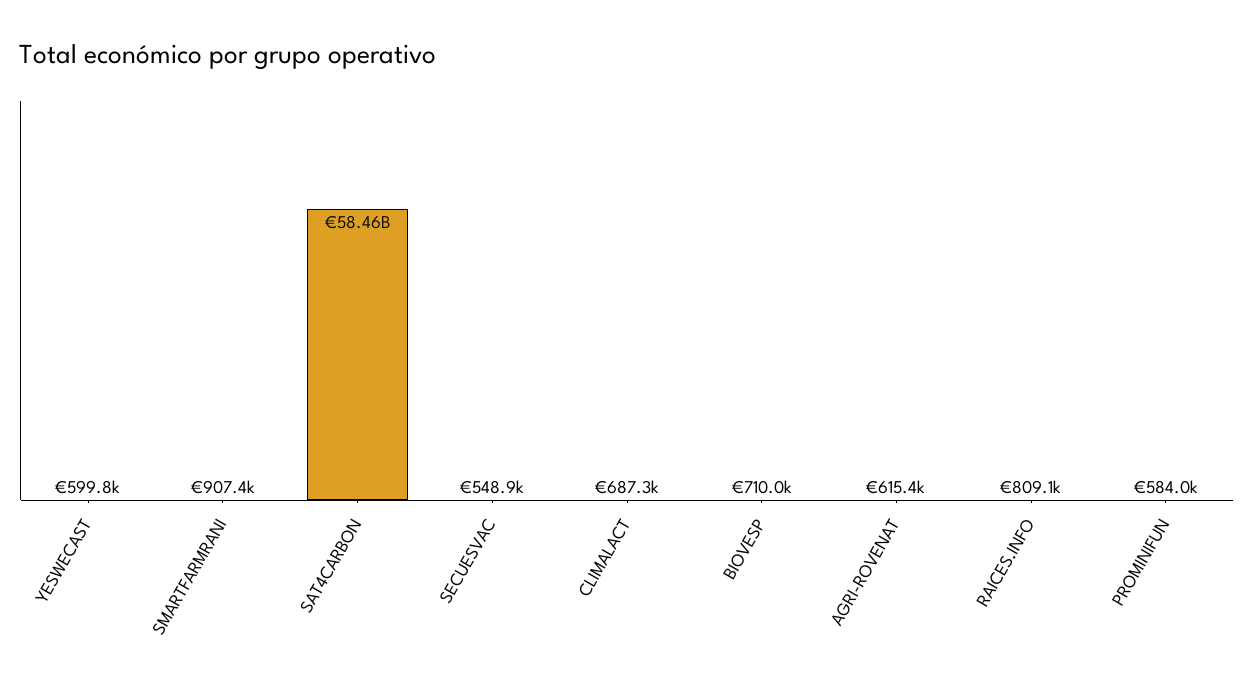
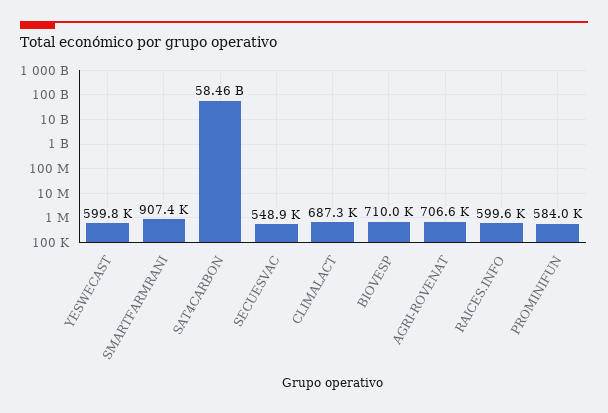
  {
    "YESWECAST": 599800,
    "SMARTFARMRANI": 907400,
    "SAT4CARBON": 58460000000,
    "SECUESVAC": 548900,
    "CLIMALACT": 687300,
    "BIOVESP": 710000,
-   "AGRI-ROVENAT": 615400,
+   "AGRI-ROVENAT": 706600,
-   "RAICES.INFO": 809100,
+   "RAICES.INFO": 599600,
    "PROMINIFUN": 584000
  }

